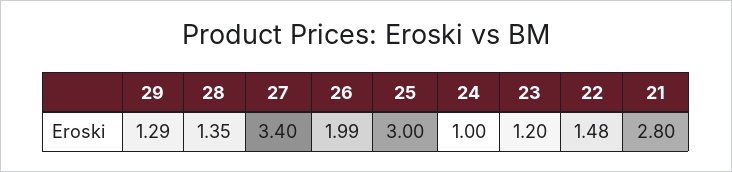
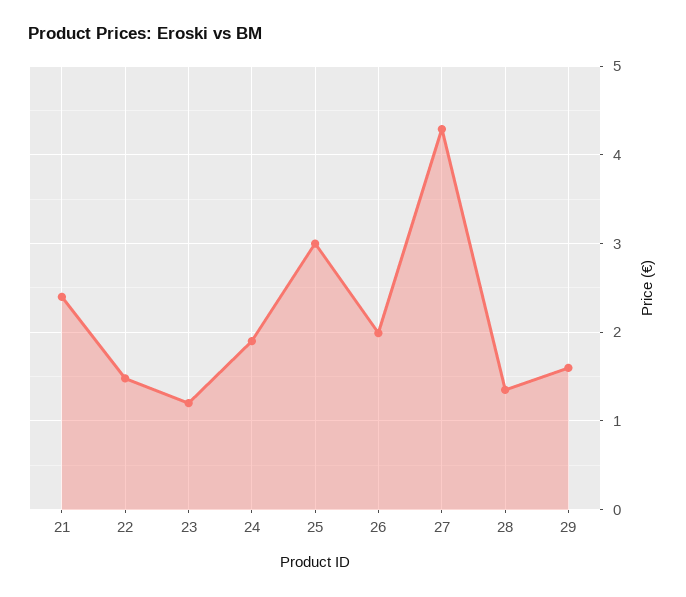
  {
-   "29": 1.29,
+   "29": 1.6,
    "28": 1.35,
-   "27": 3.4,
+   "27": 4.3,
    "26": 1.99,
    "25": 3,
-   "24": 1,
+   "24": 1.9,
    "23": 1.2,
    "22": 1.48,
-   "21": 2.8
+   "21": 2.4
  }

